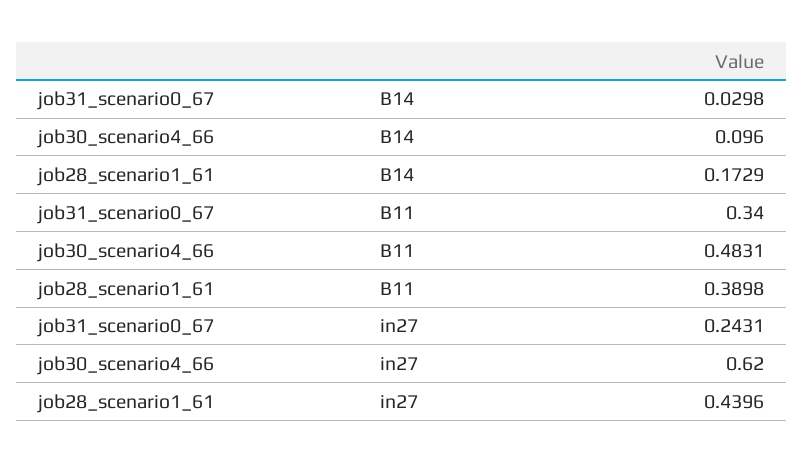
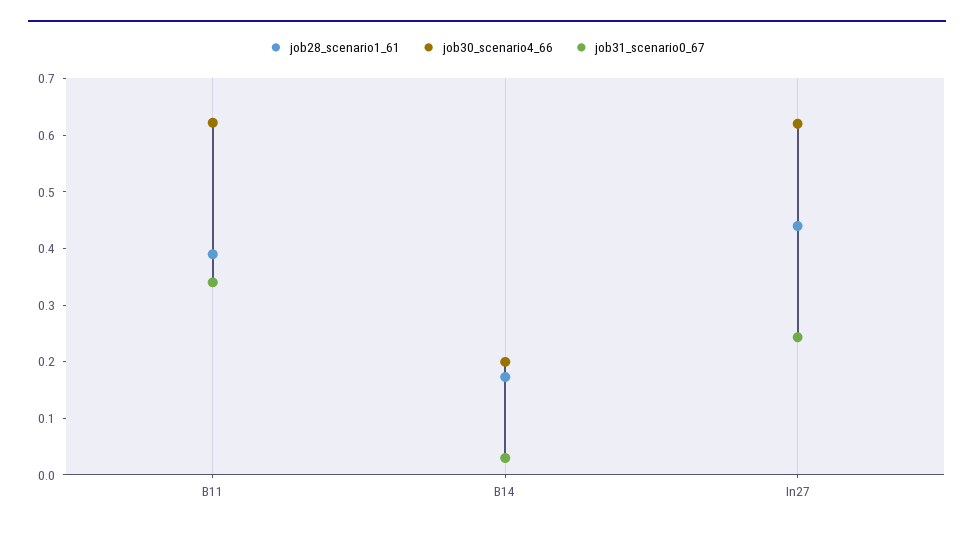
  {
    "job31_scenario0_67": {
      "B14": 0.0298,
      "B11": 0.34,
      "in27": 0.2431
    },
    "job30_scenario4_66": {
-     "B14": 0.096,
+     "B14": 0.2,
-     "B11": 0.4831,
+     "B11": 0.62,
      "in27": 0.62
    },
    "job28_scenario1_61": {
      "B14": 0.1729,
      "B11": 0.3898,
      "in27": 0.4396
    }
  }

